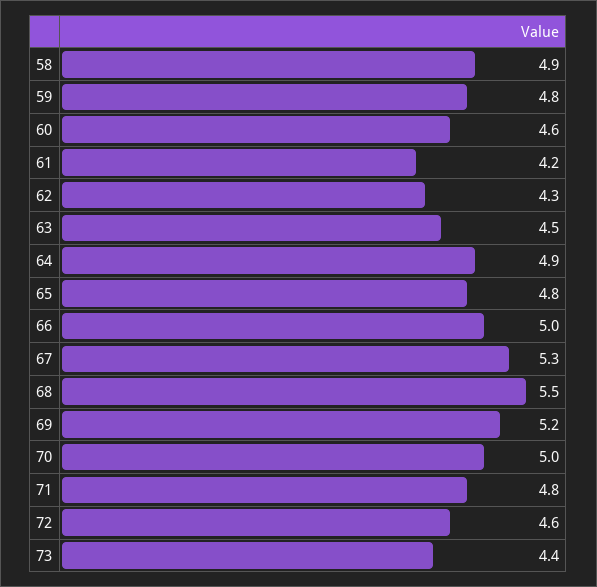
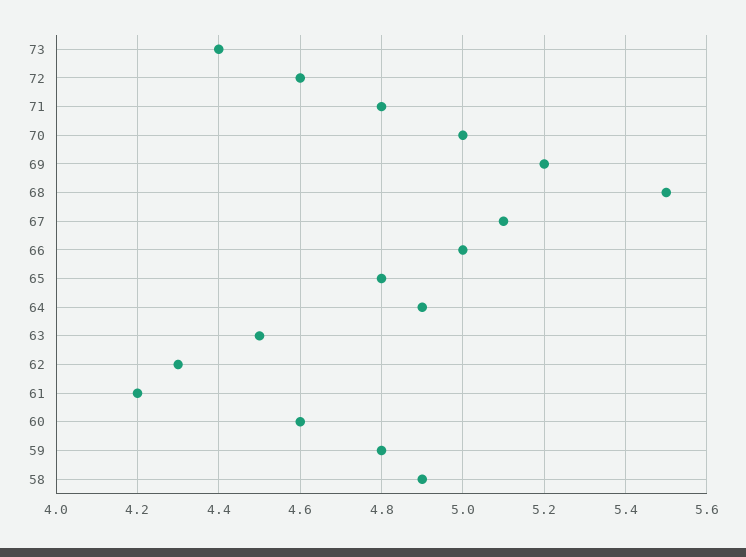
  {
    "58": 4.9,
    "59": 4.8,
    "60": 4.6,
    "61": 4.2,
    "62": 4.3,
    "63": 4.5,
    "64": 4.9,
    "65": 4.8,
    "66": 5,
-   "67": 5.3,
+   "67": 5.1,
    "68": 5.5,
    "69": 5.2,
    "70": 5,
    "71": 4.8,
    "72": 4.6,
    "73": 4.4
  }

